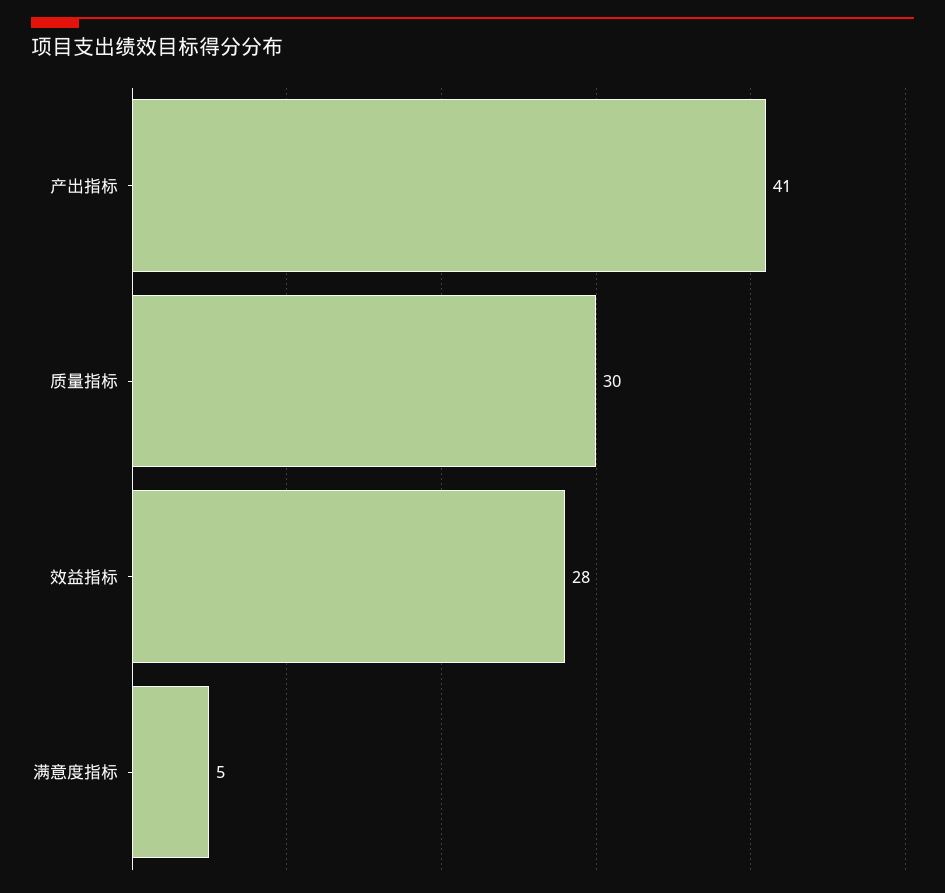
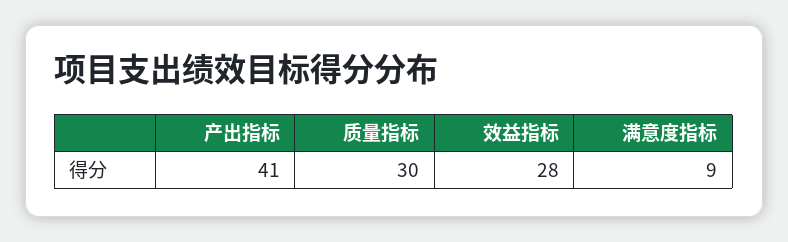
  {
    "产出指标": 41,
    "质量指标": 30,
    "效益指标": 28,
-   "满意度指标": 5
+   "满意度指标": 9
  }

